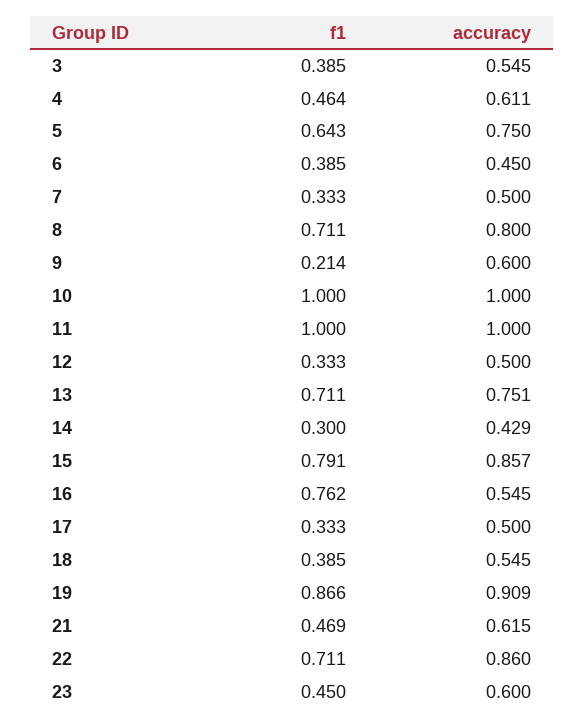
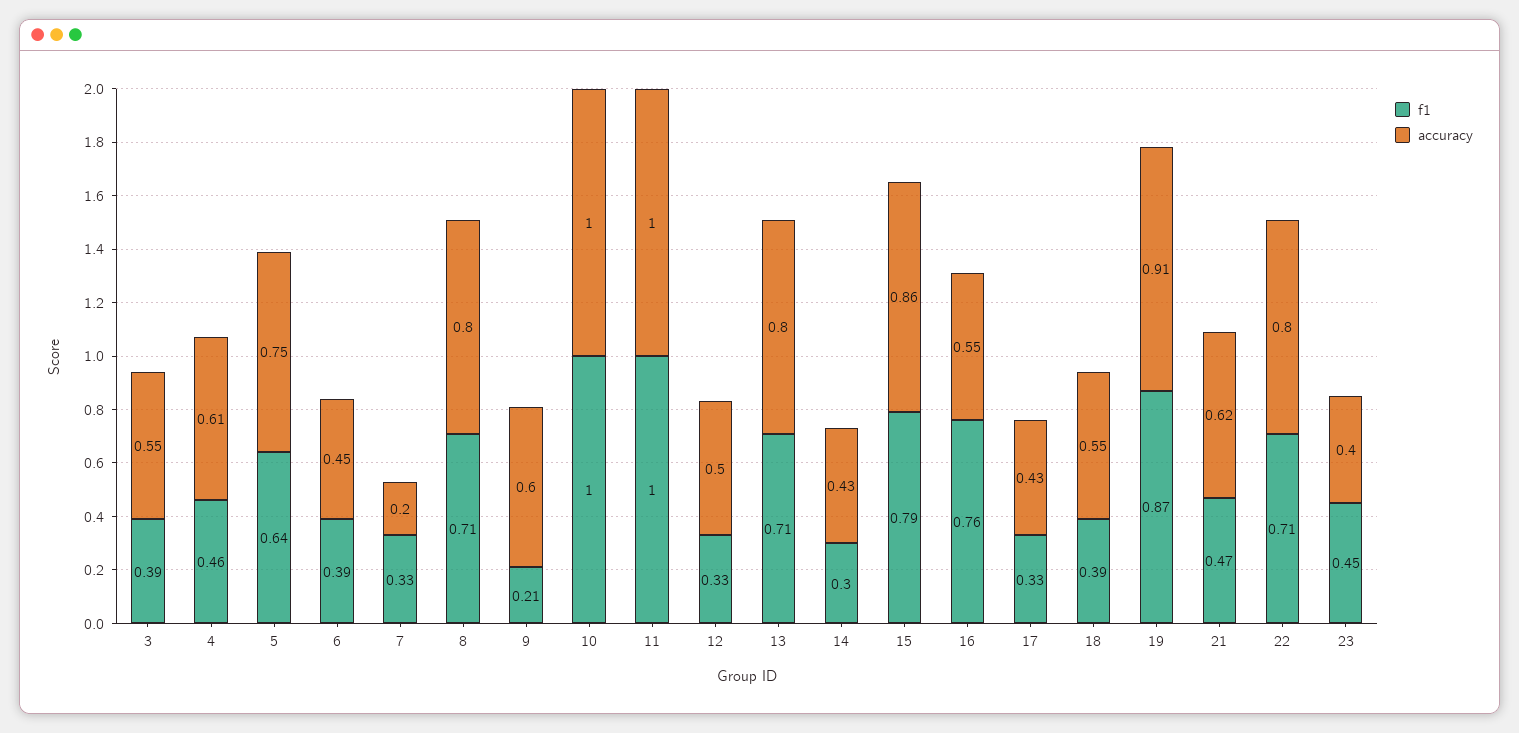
  {
    "f1": {
      "3": 0.385,
      "4": 0.464,
      "5": 0.643,
      "6": 0.385,
      "7": 0.333,
      "8": 0.711,
      "9": 0.214,
      "10": 1,
      "11": 1,
      "12": 0.333,
      "13": 0.711,
      "14": 0.3,
      "15": 0.791,
      "16": 0.762,
      "17": 0.333,
      "18": 0.385,
      "19": 0.866,
      "21": 0.469,
      "22": 0.711,
      "23": 0.45
    },
    "accuracy": {
      "3": 0.545,
      "4": 0.611,
      "5": 0.75,
      "6": 0.45,
-     "7": 0.5,
+     "7": 0.2,
      "8": 0.8,
      "9": 0.6,
      "10": 1,
      "11": 1,
      "12": 0.5,
-     "13": 0.751,
+     "13": 0.8,
      "14": 0.429,
      "15": 0.857,
      "16": 0.545,
-     "17": 0.5,
+     "17": 0.43,
      "18": 0.545,
      "19": 0.909,
      "21": 0.615,
-     "22": 0.86,
+     "22": 0.8,
-     "23": 0.6
+     "23": 0.4
    }
  }

